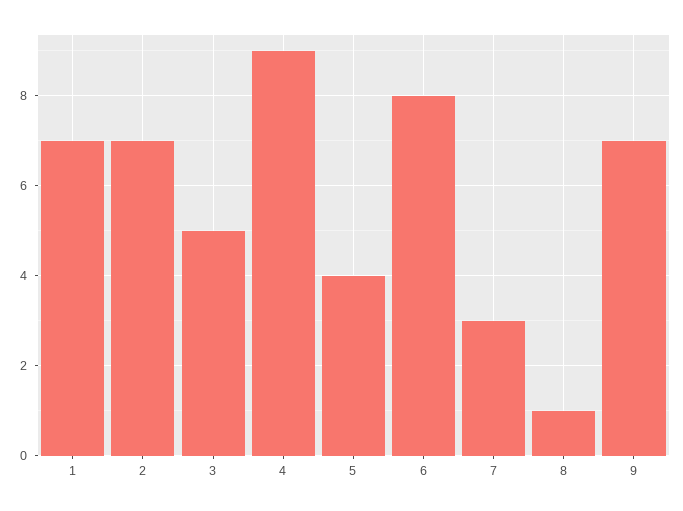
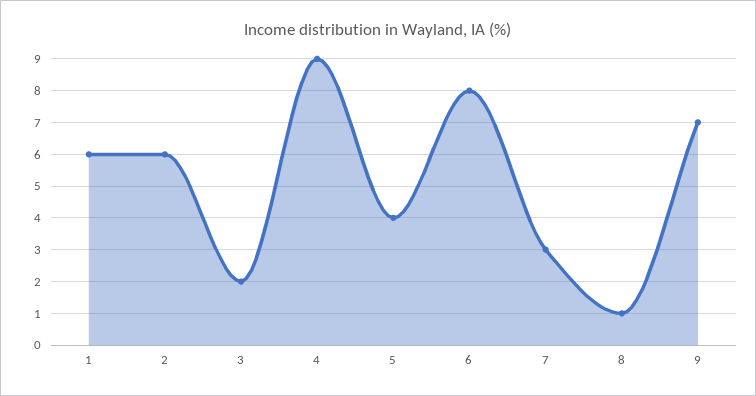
  {
-   "1": 7,
+   "1": 6,
-   "2": 7,
+   "2": 6,
-   "3": 5,
+   "3": 2,
    "4": 9,
    "5": 4,
    "6": 8,
    "7": 3,
    "8": 1,
    "9": 7
  }

